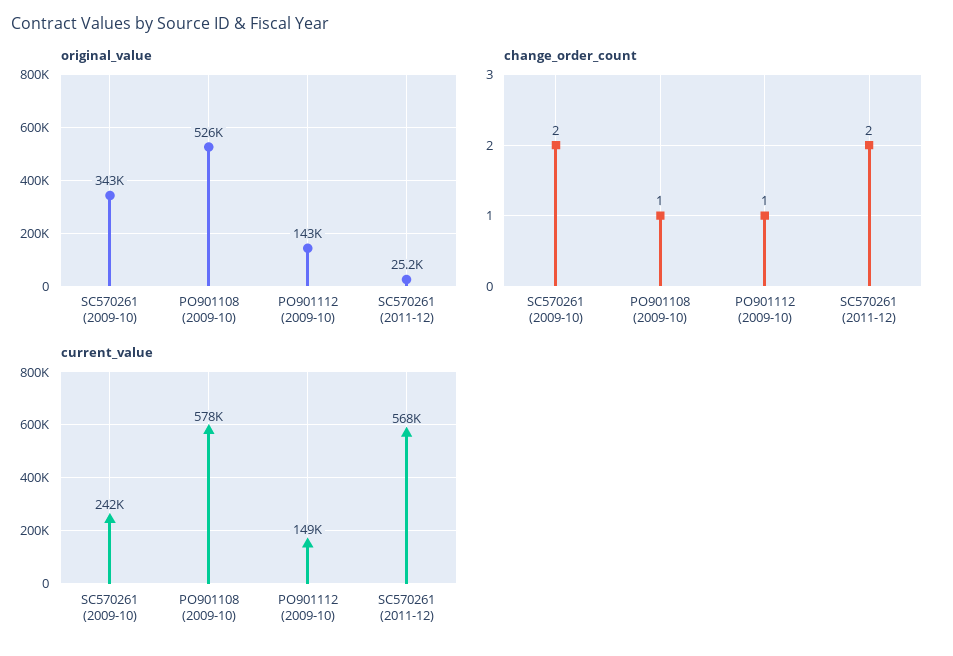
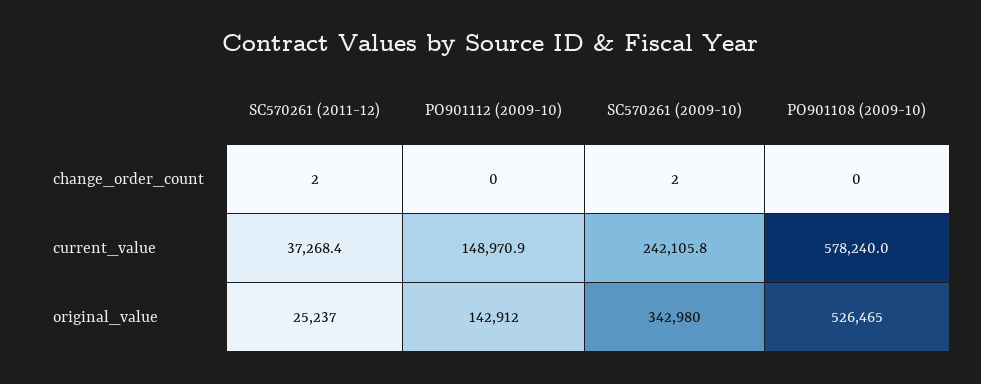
  {
    "original_value": {
      "SC570261 (2009-10)": 342980,
      "PO901108 (2009-10)": 526465,
      "PO901112 (2009-10)": 142912,
      "SC570261 (2011-12)": 25237
    },
    "change_order_count": {
      "SC570261 (2009-10)": 2,
-     "PO901108 (2009-10)": 1,
+     "PO901108 (2009-10)": 0,
-     "PO901112 (2009-10)": 1,
+     "PO901112 (2009-10)": 0,
      "SC570261 (2011-12)": 2
    },
    "current_value": {
      "SC570261 (2009-10)": 242105.8,
      "PO901108 (2009-10)": 578240,
      "PO901112 (2009-10)": 148970.9,
-     "SC570261 (2011-12)": 568000
+     "SC570261 (2011-12)": 37268.4
    }
  }

